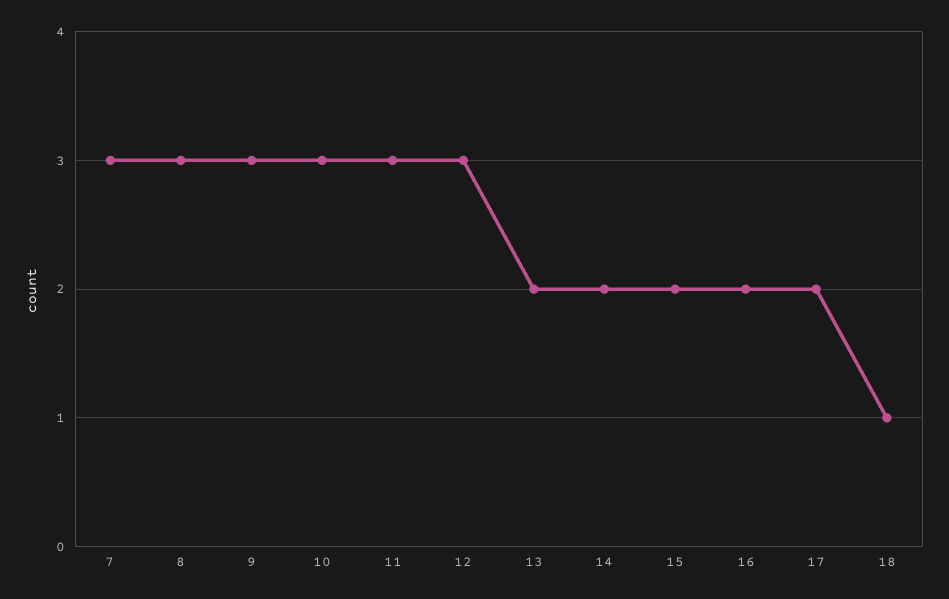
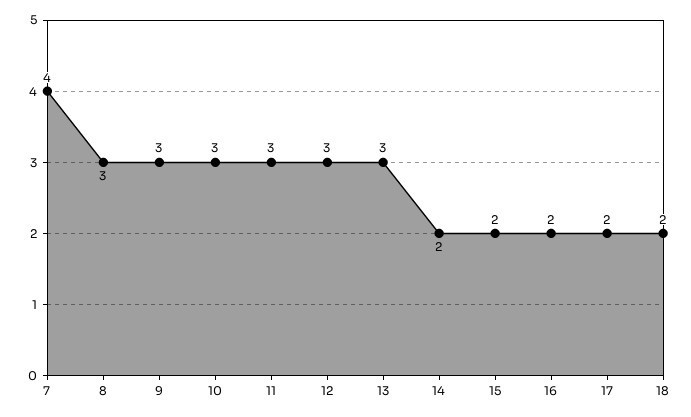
  {
-   "7": 3,
+   "7": 4,
    "8": 3,
    "9": 3,
    "10": 3,
    "11": 3,
    "12": 3,
-   "13": 2,
+   "13": 3,
    "14": 2,
    "15": 2,
    "16": 2,
    "17": 2,
-   "18": 1
+   "18": 2
  }

